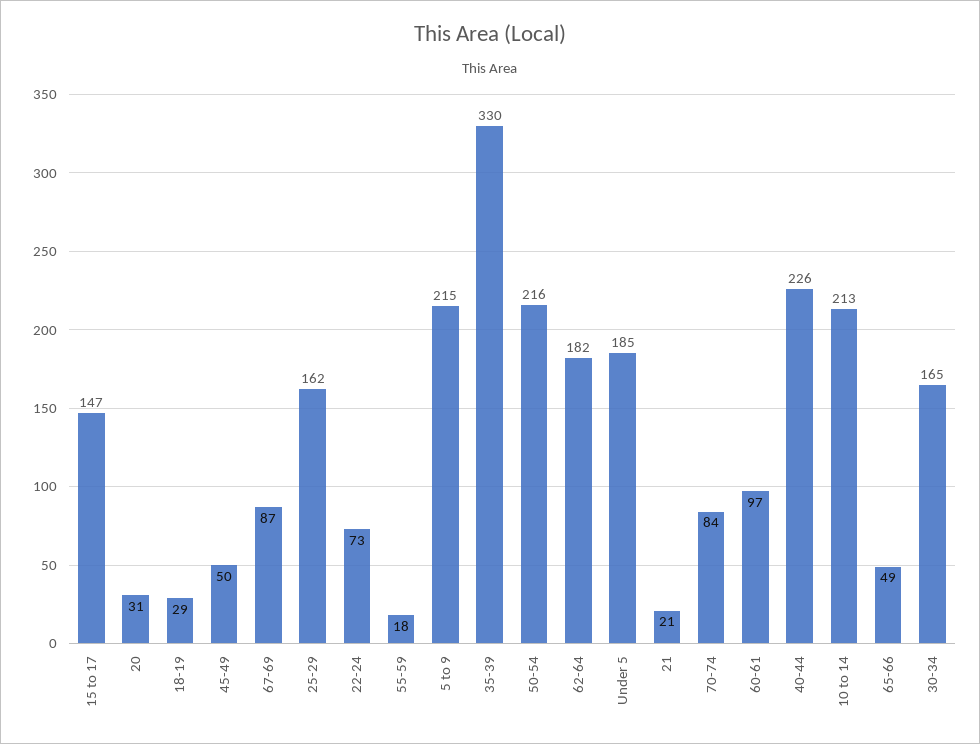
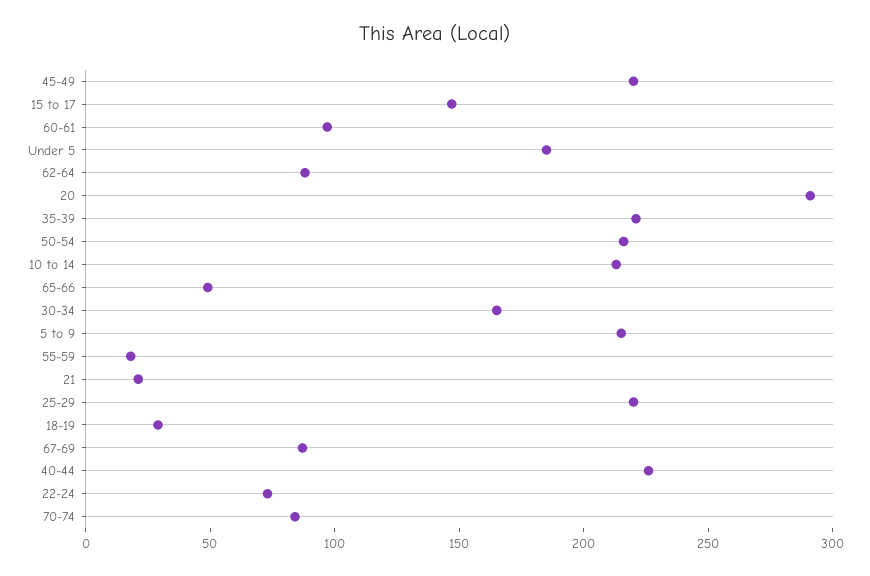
  {
    "15 to 17": 147,
-   "20": 31,
+   "20": 290,
    "18-19": 29,
-   "45-49": 50,
+   "45-49": 220,
    "67-69": 87,
-   "25-29": 162,
+   "25-29": 220,
    "22-24": 73,
    "55-59": 18,
    "5 to 9": 215,
-   "35-39": 330,
+   "35-39": 220,
    "50-54": 216,
-   "62-64": 182,
+   "62-64": 90,
    "Under 5": 185,
    "21": 21,
    "70-74": 84,
    "60-61": 97,
    "40-44": 226,
    "10 to 14": 213,
    "65-66": 49,
    "30-34": 165
  }

